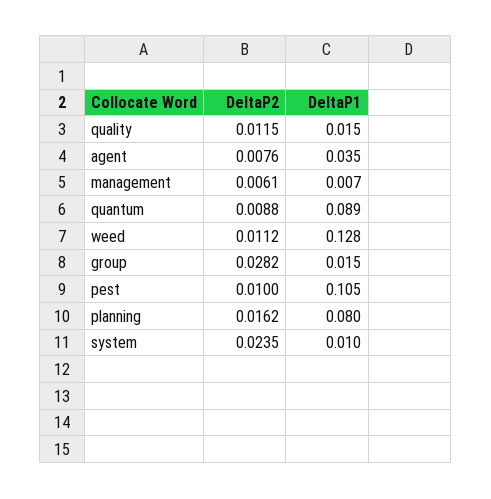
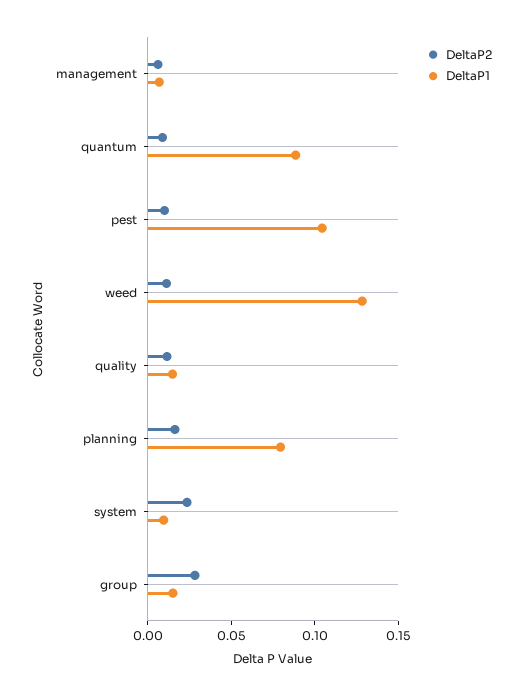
  {
    "DeltaP2": {
      "quality": 0.0115,
-     "agent": 0.0076,
      "management": 0.0061,
      "quantum": 0.0088,
      "weed": 0.0112,
      "group": 0.0282,
      "pest": 0.01,
      "planning": 0.0162,
      "system": 0.0235
    },
    "DeltaP1": {
      "quality": 0.015,
-     "agent": 0.035,
      "management": 0.007,
      "quantum": 0.089,
      "weed": 0.128,
      "group": 0.015,
      "pest": 0.105,
      "planning": 0.08,
      "system": 0.01
    }
  }

